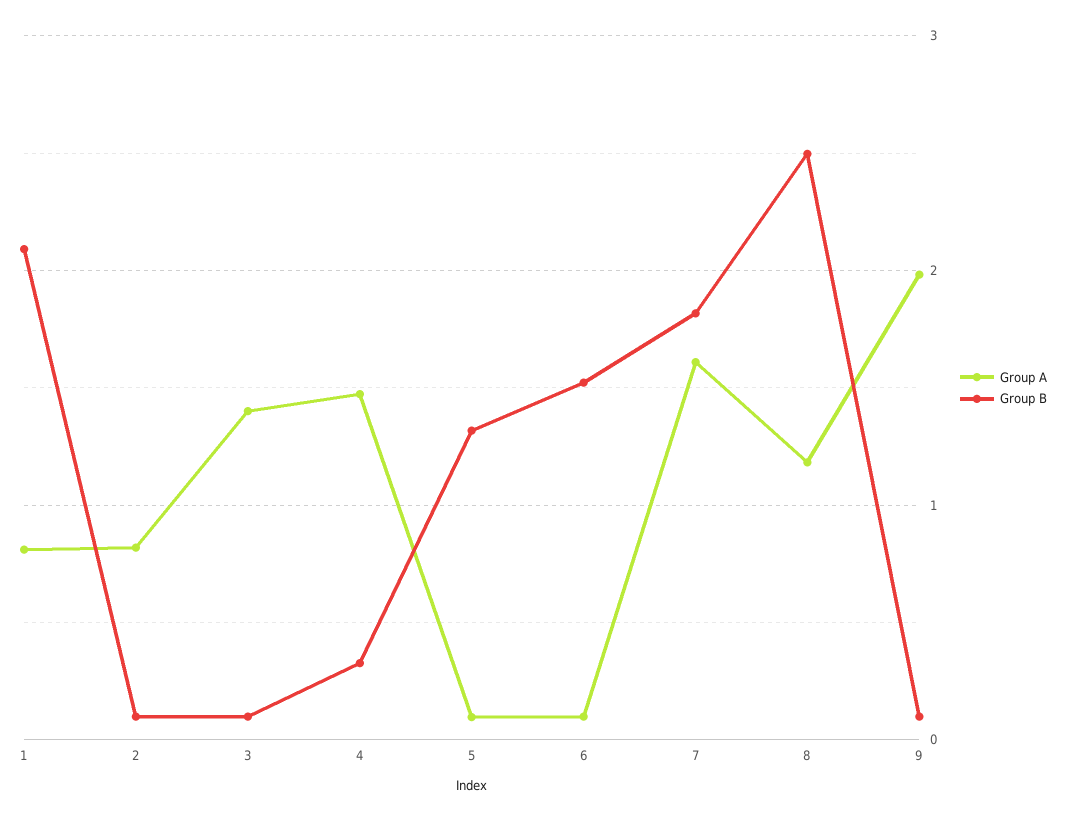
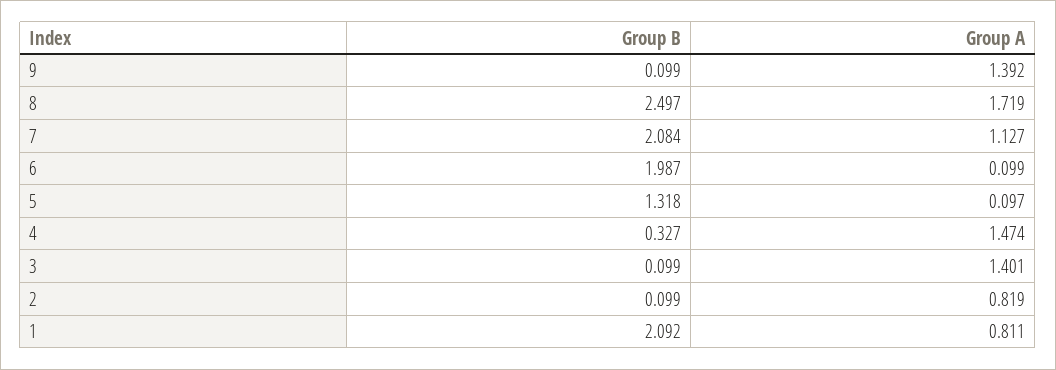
  {
    "Group A": {
      "1": 0.811,
      "2": 0.819,
      "3": 1.401,
      "4": 1.474,
      "5": 0.097,
      "6": 0.099,
-     "7": 1.6,
+     "7": 1.127,
-     "8": 1.2,
+     "8": 1.719,
-     "9": 2
+     "9": 1.392
    },
    "Group B": {
      "1": 2.092,
      "2": 0.099,
      "3": 0.099,
      "4": 0.327,
      "5": 1.318,
-     "6": 1.5,
+     "6": 1.987,
-     "7": 1.8,
+     "7": 2.084,
      "8": 2.497,
      "9": 0.099
    }
  }

